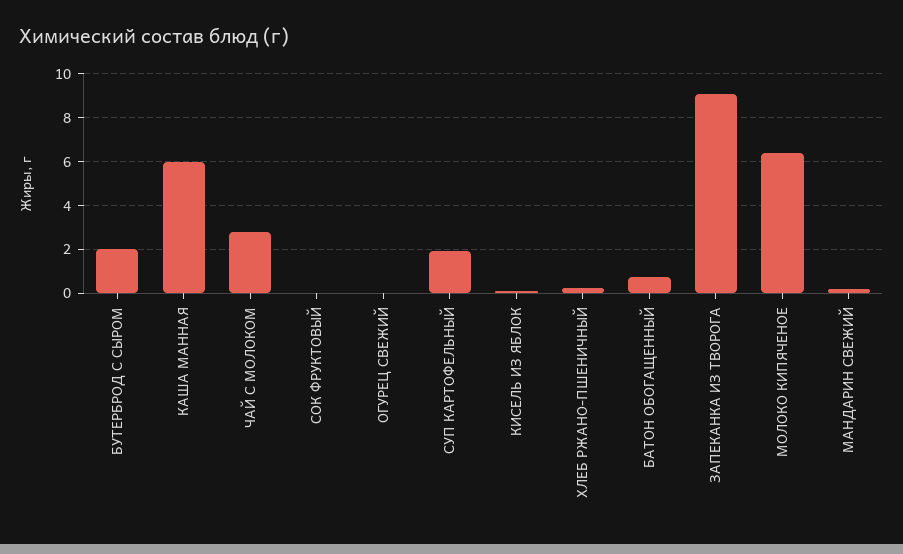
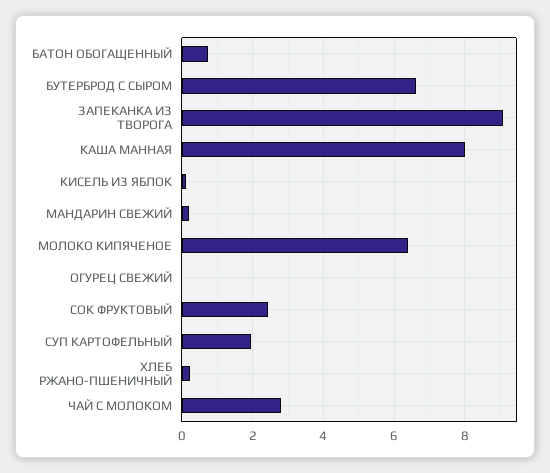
  {
-   "БУТЕРБРОД С СЫРОМ": 2,
+   "БУТЕРБРОД С СЫРОМ": 6.6,
-   "КАША МАННАЯ": 6,
+   "КАША МАННАЯ": 8,
    "ЧАЙ С МОЛОКОМ": 2.8,
-   "СОК ФРУКТОВЫЙ": 0,
+   "СОК ФРУКТОВЫЙ": 2.4,
    "ОГУРЕЦ СВЕЖИЙ": 0,
    "СУП КАРТОФЕЛЬНЫЙ": 2,
    "КИСЕЛЬ ИЗ ЯБЛОК": 0.2,
    "ХЛЕБ РЖАНО-ПШЕНИЧНЫЙ": 0.2,
    "БАТОН ОБОГАЩЕННЫЙ": 0.8,
    "ЗАПЕКАНКА ИЗ ТВОРОГА": 9,
    "МОЛОКО КИПЯЧЕНОЕ": 6.4,
    "МАНДАРИН СВЕЖИЙ": 0.2
  }

